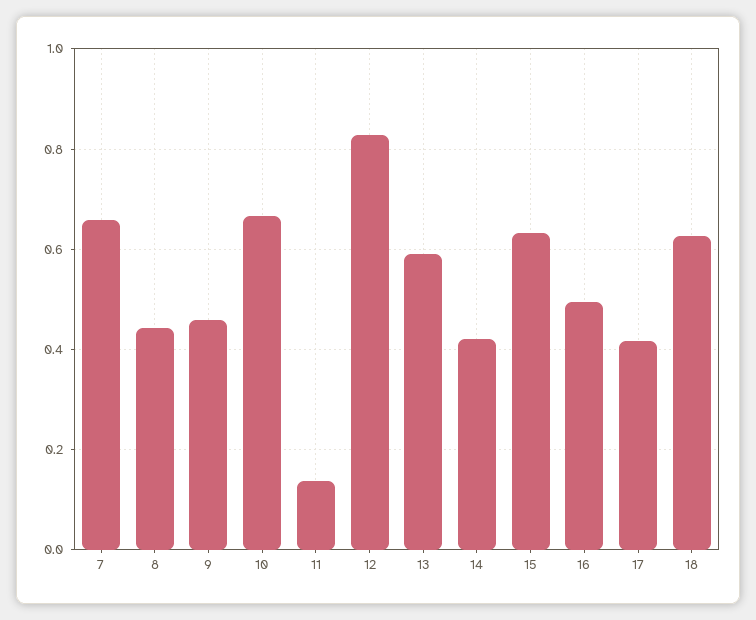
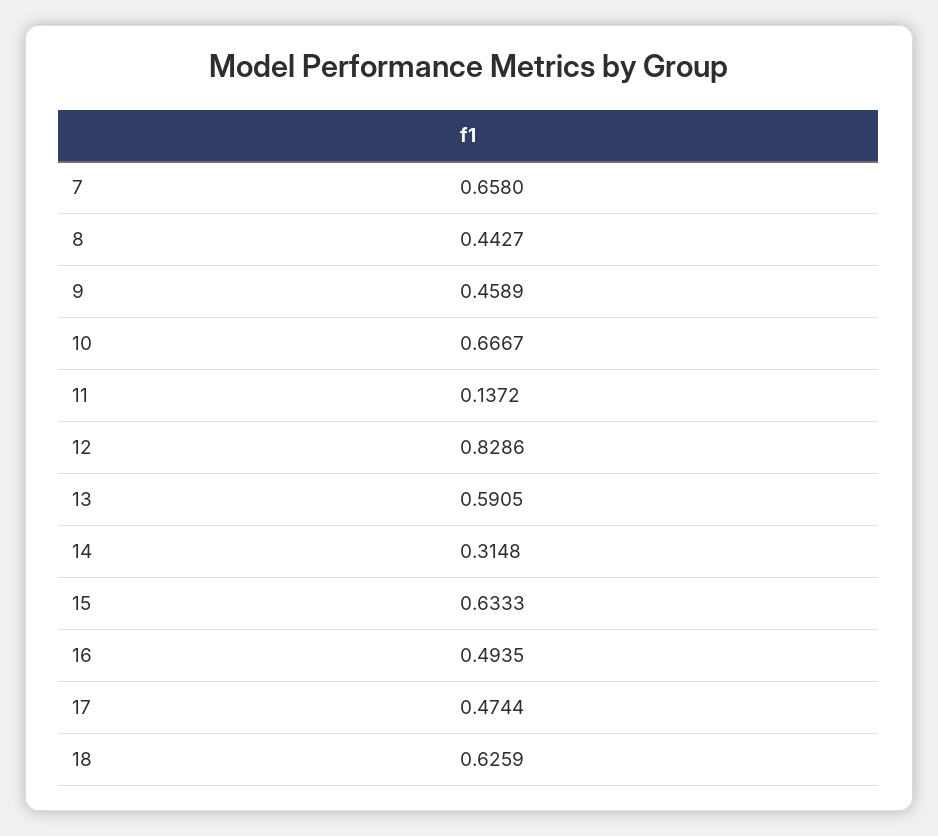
  {
    "7": 0.658,
    "8": 0.4427,
    "9": 0.4589,
    "10": 0.6667,
    "11": 0.1372,
    "12": 0.8286,
    "13": 0.5905,
-   "14": 0.42,
+   "14": 0.3148,
    "15": 0.6333,
    "16": 0.4935,
-   "17": 0.42,
+   "17": 0.4744,
    "18": 0.6259
  }

